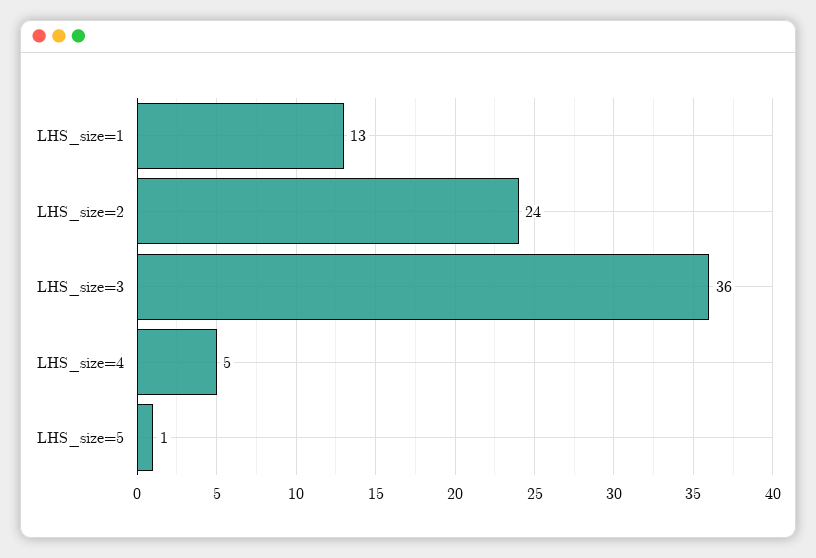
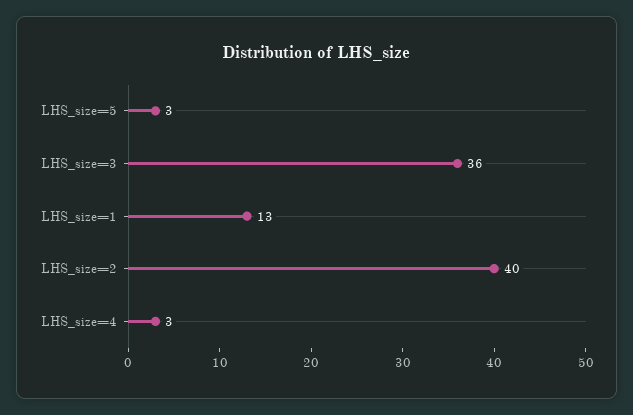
  {
    "LHS_size=1": 13,
-   "LHS_size=2": 24,
+   "LHS_size=2": 40,
    "LHS_size=3": 36,
-   "LHS_size=4": 5,
+   "LHS_size=4": 3,
-   "LHS_size=5": 1
+   "LHS_size=5": 3
  }

